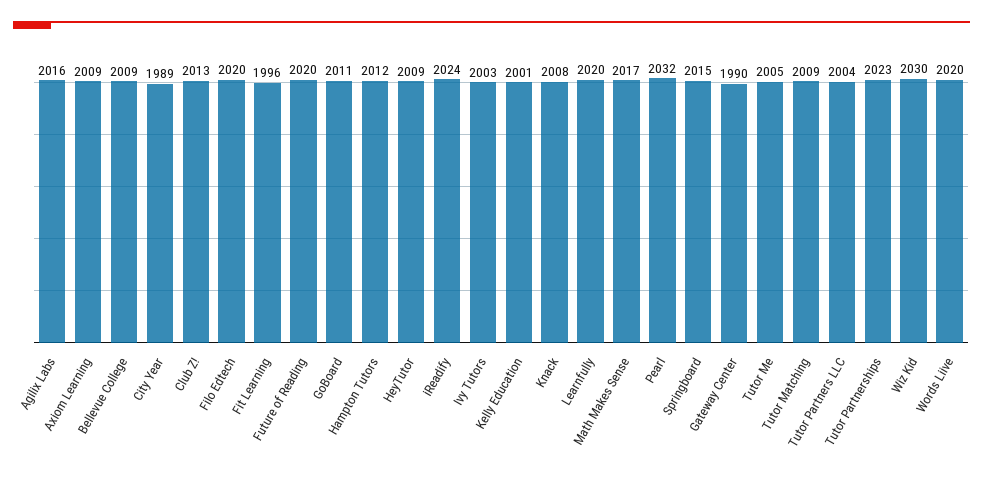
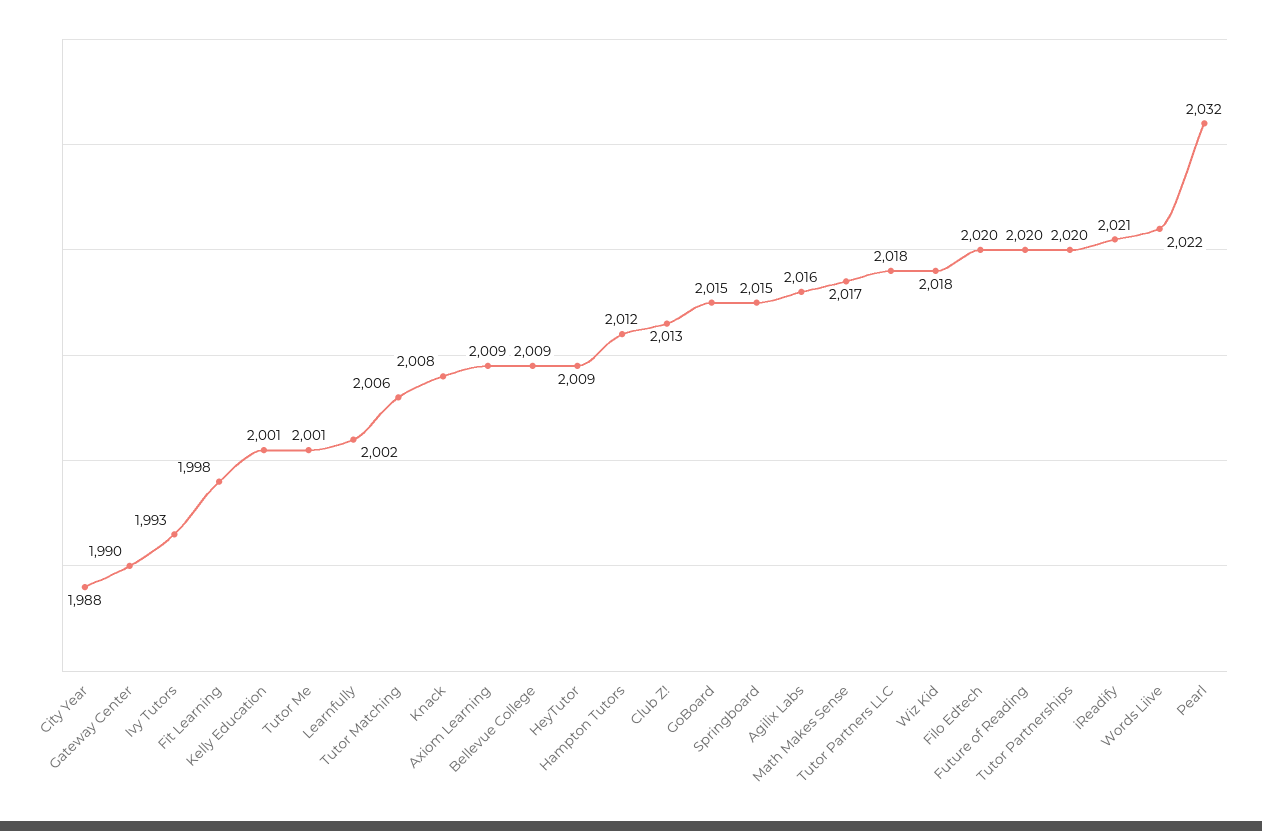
  {
    "Agilix Labs": 2016,
    "Axiom Learning": 2009,
    "Bellevue College": 2009,
-   "City Year": 1989,
+   "City Year": 1988,
    "Club Z!": 2013,
    "Filo Edtech": 2020,
-   "Fit Learning": 1996,
+   "Fit Learning": 1998,
    "Future of Reading": 2020,
-   "GoBoard": 2011,
+   "GoBoard": 2015,
    "Hampton Tutors": 2012,
    "HeyTutor": 2009,
-   "iReadify": 2024,
+   "iReadify": 2021,
-   "Ivy Tutors": 2003,
+   "Ivy Tutors": 1993,
    "Kelly Education": 2001,
    "Knack": 2008,
-   "Learnfully": 2020,
+   "Learnfully": 2002,
    "Math Makes Sense": 2017,
    "Pearl": 2032,
    "Springboard": 2015,
    "Gateway Center": 1990,
-   "Tutor Me": 2005,
+   "Tutor Me": 2001,
-   "Tutor Matching": 2009,
+   "Tutor Matching": 2006,
-   "Tutor Partners LLC": 2004,
+   "Tutor Partners LLC": 2018,
-   "Tutor Partnerships": 2023,
+   "Tutor Partnerships": 2020,
-   "Wiz Kid": 2030,
+   "Wiz Kid": 2018,
-   "Words Liive": 2020
+   "Words Liive": 2022
  }

